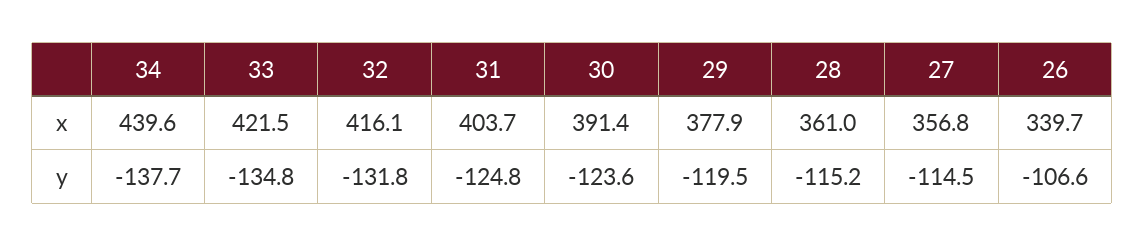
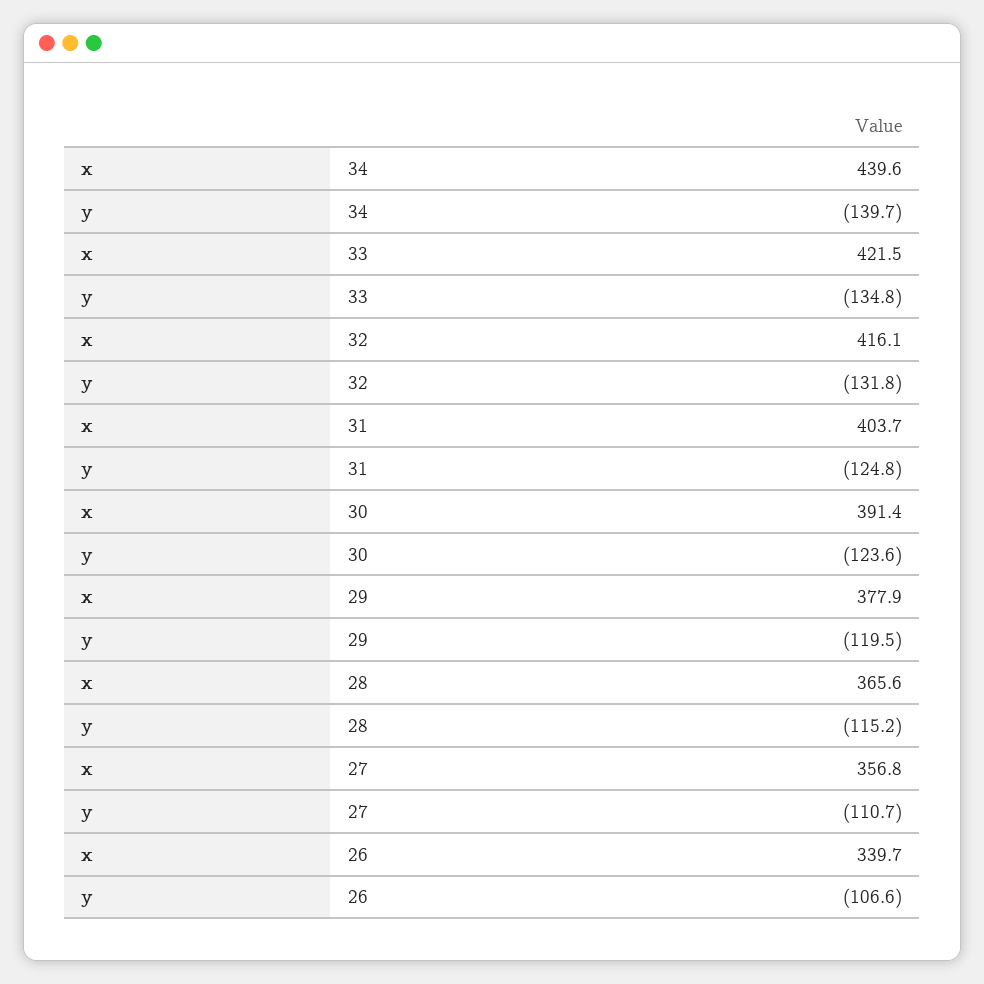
  {
    "34": {
      "x": 439.6,
-     "y": -137.7
+     "y": -139.7
    },
    "33": {
      "x": 421.5,
      "y": -134.8
    },
    "32": {
      "x": 416.1,
      "y": -131.8
    },
    "31": {
      "x": 403.7,
      "y": -124.8
    },
    "30": {
      "x": 391.4,
      "y": -123.6
    },
    "29": {
      "x": 377.9,
      "y": -119.5
    },
    "28": {
-     "x": 361,
+     "x": 365.6,
      "y": -115.2
    },
    "27": {
      "x": 356.8,
-     "y": -114.5
+     "y": -110.7
    },
    "26": {
      "x": 339.7,
      "y": -106.6
    }
  }

